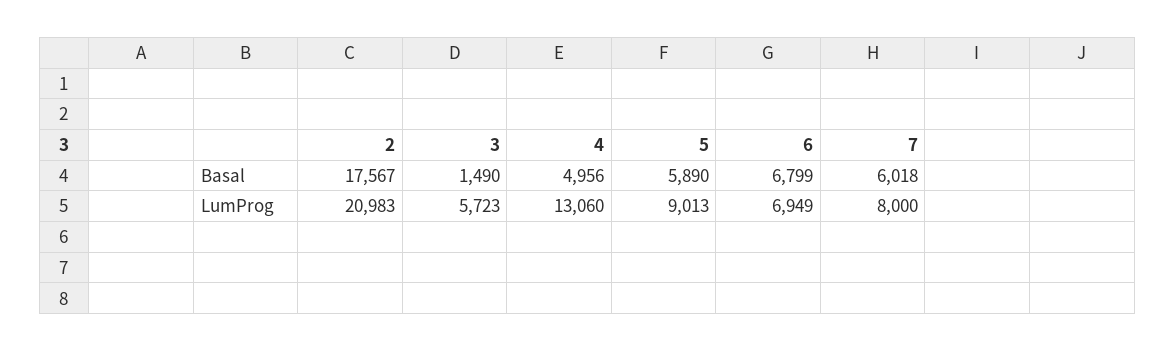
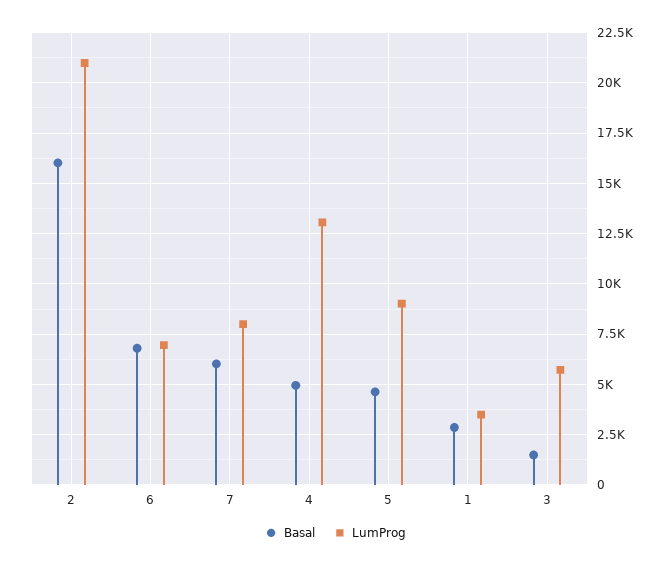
  {
    "Basal": {
-     "2": 17567,
+     "2": 16000,
      "3": 1490,
      "4": 4956,
-     "5": 5890,
+     "5": 4500,
      "6": 6799,
-     "7": 6018
+     "7": 6018,
+     "1": 3000
    },
    "LumProg": {
      "2": 20983,
      "3": 5723,
      "4": 13060,
      "5": 9013,
      "6": 6949,
-     "7": 8000
+     "7": 8000,
+     "1": 3500
    }
  }

